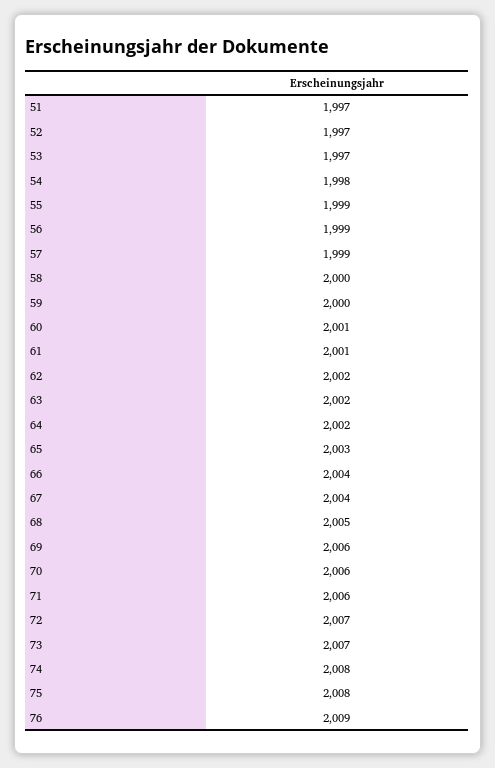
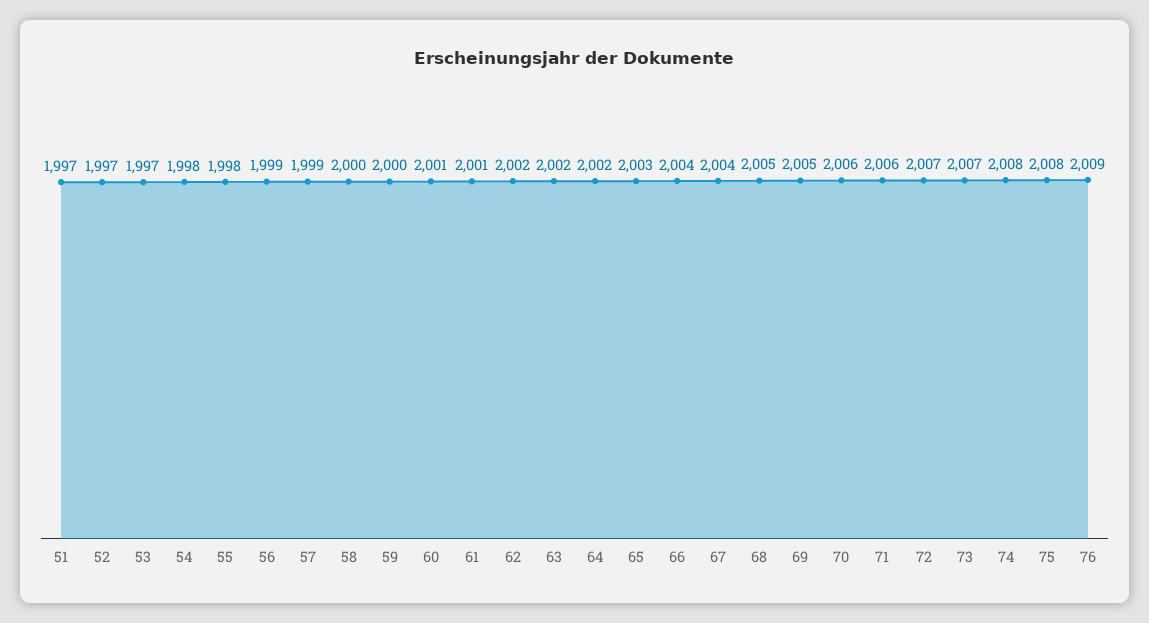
  {
    "51": 1997,
    "52": 1997,
    "53": 1997,
    "54": 1998,
-   "55": 1999,
+   "55": 1998,
    "56": 1999,
    "57": 1999,
    "58": 2000,
    "59": 2000,
    "60": 2001,
    "61": 2001,
    "62": 2002,
    "63": 2002,
    "64": 2002,
    "65": 2003,
    "66": 2004,
    "67": 2004,
    "68": 2005,
-   "69": 2006,
+   "69": 2005,
    "70": 2006,
    "71": 2006,
    "72": 2007,
    "73": 2007,
    "74": 2008,
    "75": 2008,
    "76": 2009
  }

